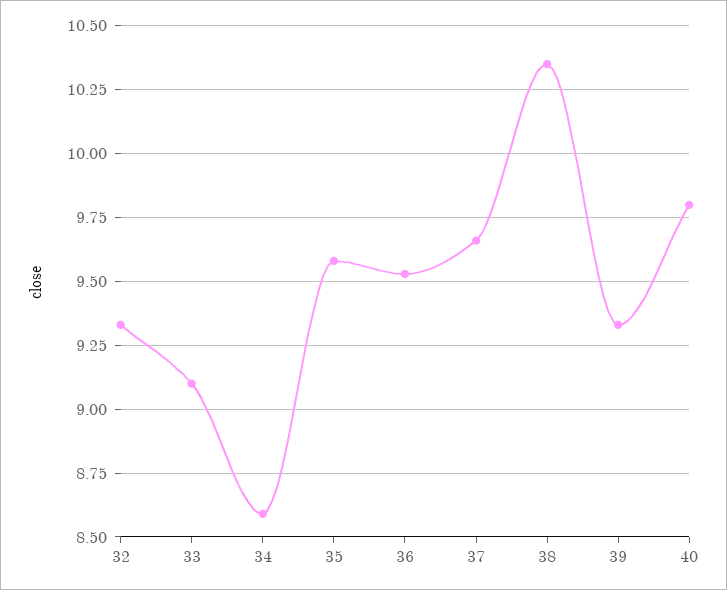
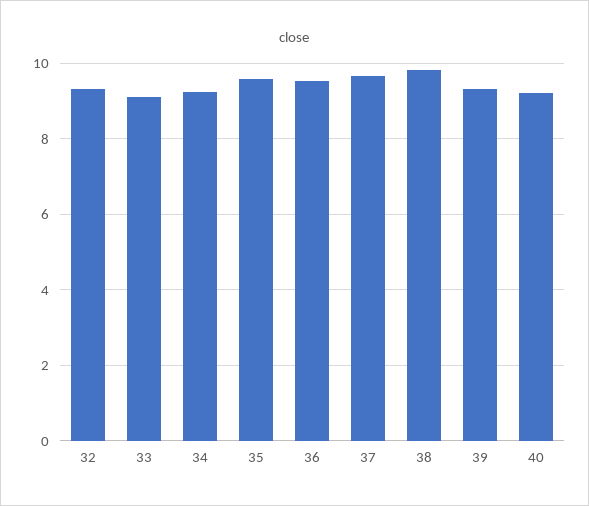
  {
    "32": 9.35,
    "33": 9.1,
-   "34": 8.6,
+   "34": 9.2,
    "35": 9.6,
    "36": 9.55,
    "37": 9.65,
-   "38": 10.35,
+   "38": 9.8,
    "39": 9.35,
-   "40": 9.8
+   "40": 9.2
  }

